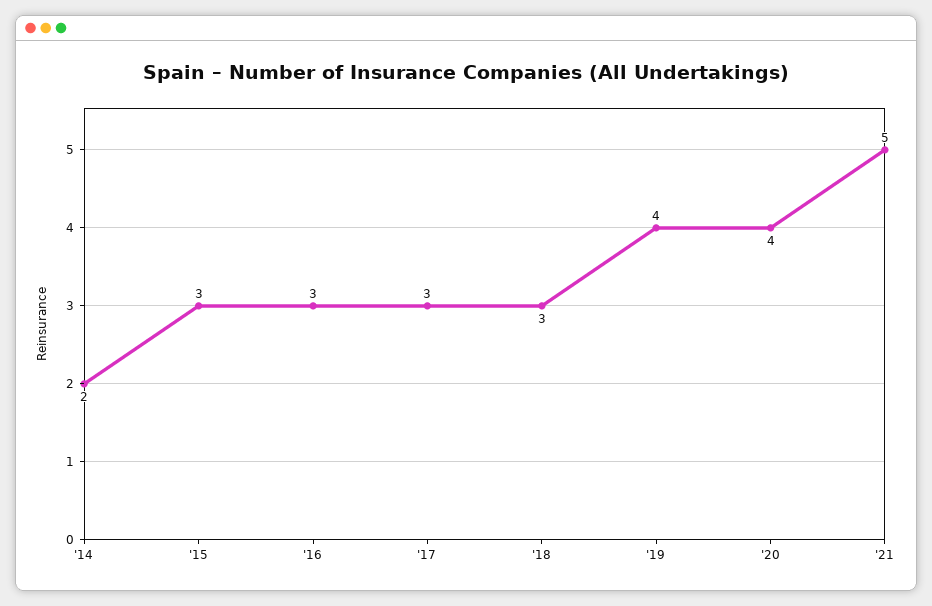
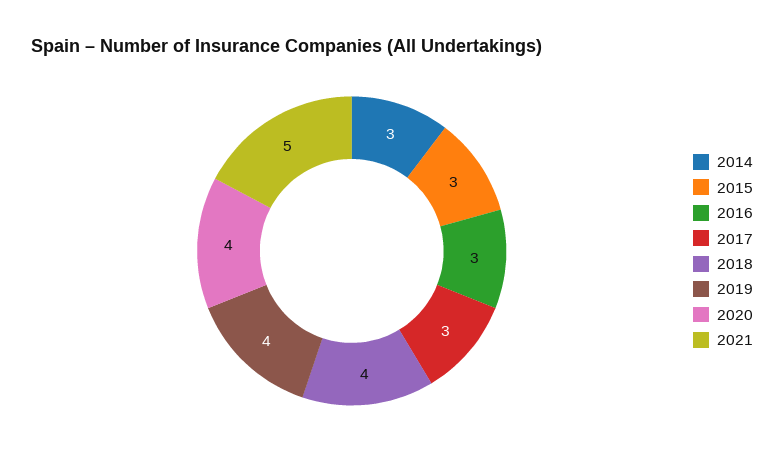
  {
-   "'14": 2,
+   "'14": 3,
    "'15": 3,
    "'16": 3,
    "'17": 3,
-   "'18": 3,
+   "'18": 4,
    "'19": 4,
    "'20": 4,
    "'21": 5
  }

